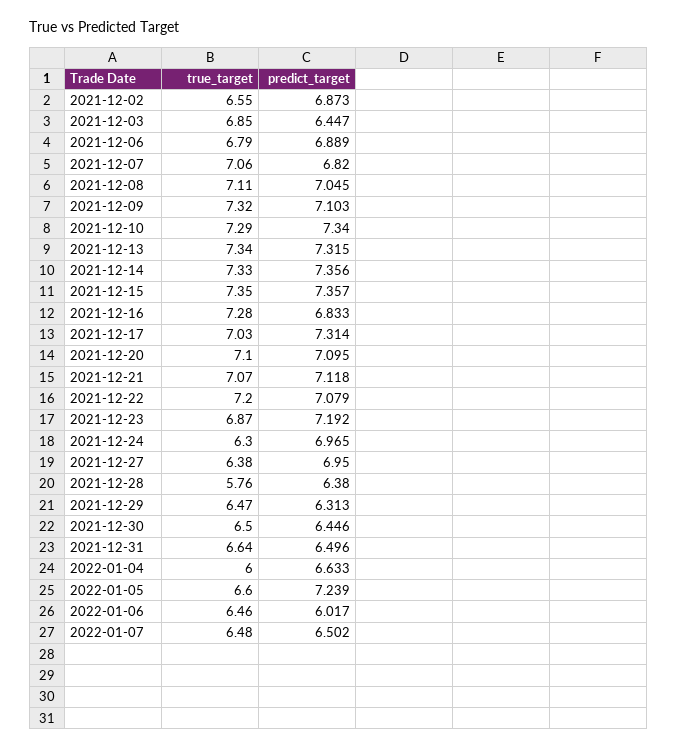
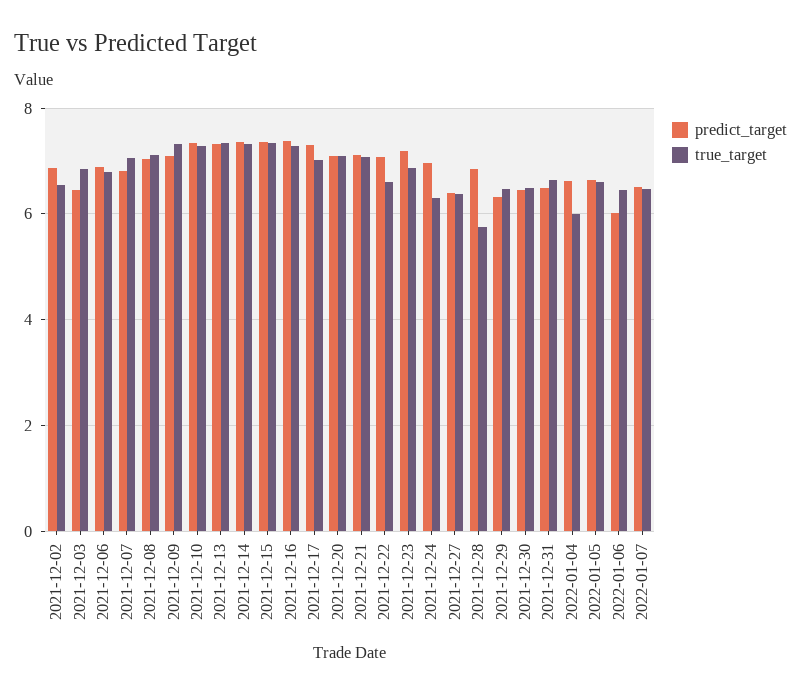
  {
    "true_target": {
      "2021-12-02": 6.55,
      "2021-12-03": 6.85,
      "2021-12-06": 6.79,
      "2021-12-07": 7.06,
      "2021-12-08": 7.11,
      "2021-12-09": 7.32,
      "2021-12-10": 7.29,
      "2021-12-13": 7.34,
      "2021-12-14": 7.33,
      "2021-12-15": 7.35,
      "2021-12-16": 7.28,
      "2021-12-17": 7.03,
      "2021-12-20": 7.1,
      "2021-12-21": 7.07,
-     "2021-12-22": 7.2,
+     "2021-12-22": 6.6,
      "2021-12-23": 6.87,
      "2021-12-24": 6.3,
      "2021-12-27": 6.38,
      "2021-12-28": 5.76,
      "2021-12-29": 6.47,
      "2021-12-30": 6.5,
      "2021-12-31": 6.64,
      "2022-01-04": 6,
      "2022-01-05": 6.6,
      "2022-01-06": 6.46,
      "2022-01-07": 6.48
    },
    "predict_target": {
      "2021-12-02": 6.873,
      "2021-12-03": 6.447,
      "2021-12-06": 6.889,
      "2021-12-07": 6.82,
      "2021-12-08": 7.045,
      "2021-12-09": 7.103,
      "2021-12-10": 7.34,
      "2021-12-13": 7.315,
      "2021-12-14": 7.356,
      "2021-12-15": 7.357,
-     "2021-12-16": 6.833,
+     "2021-12-16": 7.4,
      "2021-12-17": 7.314,
      "2021-12-20": 7.095,
      "2021-12-21": 7.118,
      "2021-12-22": 7.079,
      "2021-12-23": 7.192,
      "2021-12-24": 6.965,
-     "2021-12-27": 6.95,
+     "2021-12-27": 6.4,
-     "2021-12-28": 6.38,
+     "2021-12-28": 6.8,
      "2021-12-29": 6.313,
      "2021-12-30": 6.446,
      "2021-12-31": 6.496,
      "2022-01-04": 6.633,
-     "2022-01-05": 7.239,
+     "2022-01-05": 6.6,
      "2022-01-06": 6.017,
      "2022-01-07": 6.502
    }
  }

